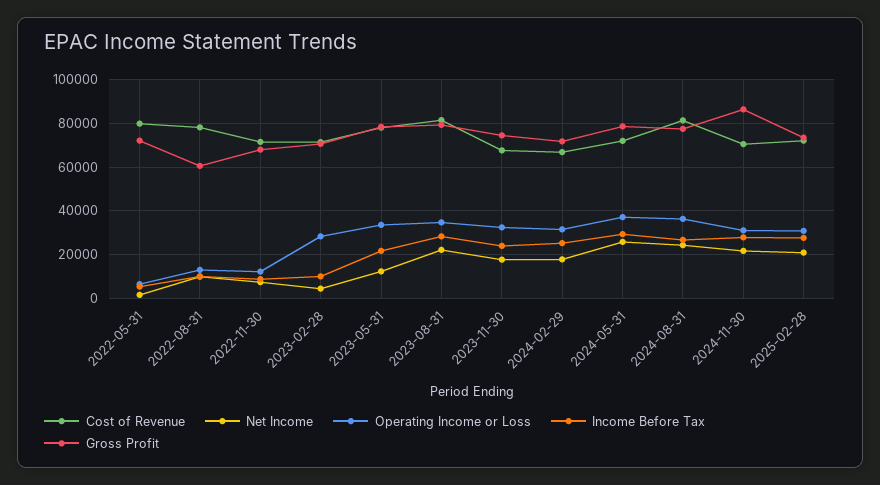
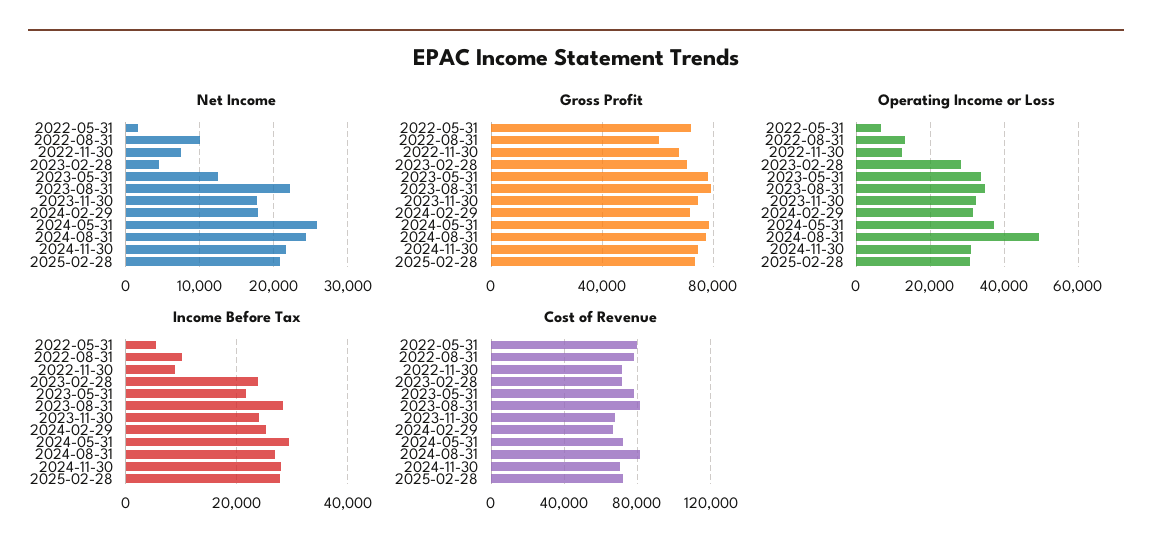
  {
    "Cost of Revenue": {
      "2022-05-31": 80000,
      "2022-08-31": 80000,
      "2022-11-30": 70000,
      "2023-02-28": 70000,
      "2023-05-31": 80000,
      "2023-08-31": 80000,
      "2023-11-30": 70000,
      "2024-02-29": 65000,
      "2024-05-31": 70000,
      "2024-08-31": 80000,
      "2024-11-30": 70000,
      "2025-02-28": 70000
    },
    "Net Income": {
      "2022-05-31": 2000,
      "2022-08-31": 10000,
      "2022-11-30": 8000,
      "2023-02-28": 5000,
      "2023-05-31": 12000,
      "2023-08-31": 22000,
      "2023-11-30": 18000,
      "2024-02-29": 18000,
      "2024-05-31": 26000,
      "2024-08-31": 24000,
      "2024-11-30": 22000,
      "2025-02-28": 21000
    },
    "Operating Income or Loss": {
      "2022-05-31": 6000,
      "2022-08-31": 14000,
      "2022-11-30": 12000,
      "2023-02-28": 28000,
      "2023-05-31": 34000,
      "2023-08-31": 34000,
      "2023-11-30": 32000,
      "2024-02-29": 32000,
      "2024-05-31": 38000,
-     "2024-08-31": 35000,
+     "2024-08-31": 50000,
      "2024-11-30": 32000,
      "2025-02-28": 30000
    },
    "Income Before Tax": {
      "2022-05-31": 6000,
      "2022-08-31": 10000,
      "2022-11-30": 8000,
-     "2023-02-28": 10000,
+     "2023-02-28": 24000,
      "2023-05-31": 22000,
      "2023-08-31": 28000,
      "2023-11-30": 24000,
      "2024-02-29": 26000,
      "2024-05-31": 30000,
      "2024-08-31": 26000,
      "2024-11-30": 28000,
      "2025-02-28": 28000
    },
    "Gross Profit": {
      "2022-05-31": 70000,
      "2022-08-31": 60000,
      "2022-11-30": 70000,
      "2023-02-28": 70000,
      "2023-05-31": 80000,
      "2023-08-31": 80000,
      "2023-11-30": 75000,
      "2024-02-29": 70000,
      "2024-05-31": 80000,
      "2024-08-31": 75000,
-     "2024-11-30": 85000,
+     "2024-11-30": 75000,
      "2025-02-28": 75000
    }
  }

